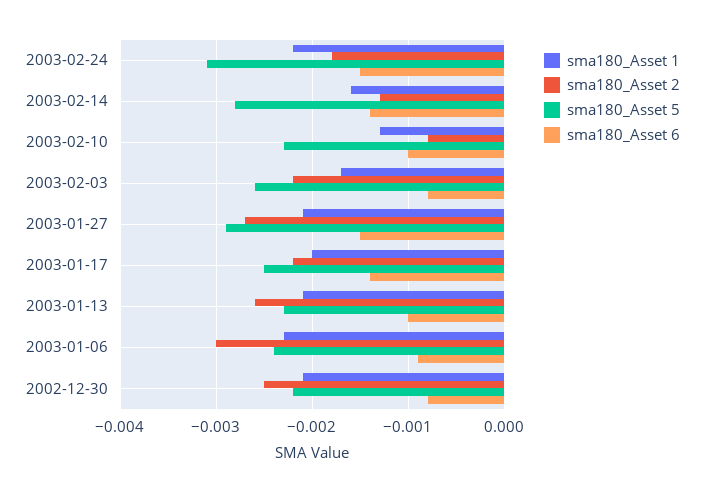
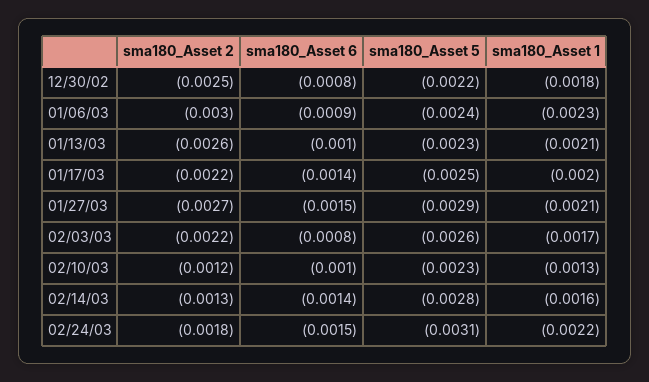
  {
    "sma180_Asset 1": {
      "2003-02-24": -0.0022,
      "2003-02-14": -0.0016,
      "2003-02-10": -0.0013,
      "2003-02-03": -0.0017,
      "2003-01-27": -0.0021,
      "2003-01-17": -0.002,
      "2003-01-13": -0.0021,
      "2003-01-06": -0.0023,
-     "2002-12-30": -0.0021
+     "2002-12-30": -0.0018
    },
    "sma180_Asset 2": {
      "2003-02-24": -0.0018,
      "2003-02-14": -0.0013,
-     "2003-02-10": -0.0008,
+     "2003-02-10": -0.0012,
      "2003-02-03": -0.0022,
      "2003-01-27": -0.0027,
      "2003-01-17": -0.0022,
      "2003-01-13": -0.0026,
      "2003-01-06": -0.003,
      "2002-12-30": -0.0025
    },
    "sma180_Asset 5": {
      "2003-02-24": -0.0031,
      "2003-02-14": -0.0028,
      "2003-02-10": -0.0023,
      "2003-02-03": -0.0026,
      "2003-01-27": -0.0029,
      "2003-01-17": -0.0025,
      "2003-01-13": -0.0023,
      "2003-01-06": -0.0024,
      "2002-12-30": -0.0022
    },
    "sma180_Asset 6": {
      "2003-02-24": -0.0015,
      "2003-02-14": -0.0014,
      "2003-02-10": -0.001,
      "2003-02-03": -0.0008,
      "2003-01-27": -0.0015,
      "2003-01-17": -0.0014,
      "2003-01-13": -0.001,
      "2003-01-06": -0.0009,
      "2002-12-30": -0.0008
    }
  }

